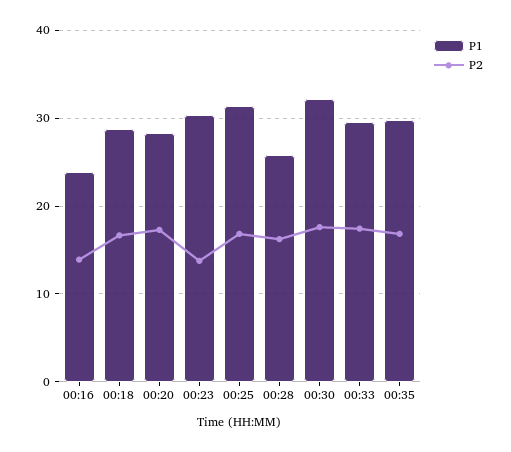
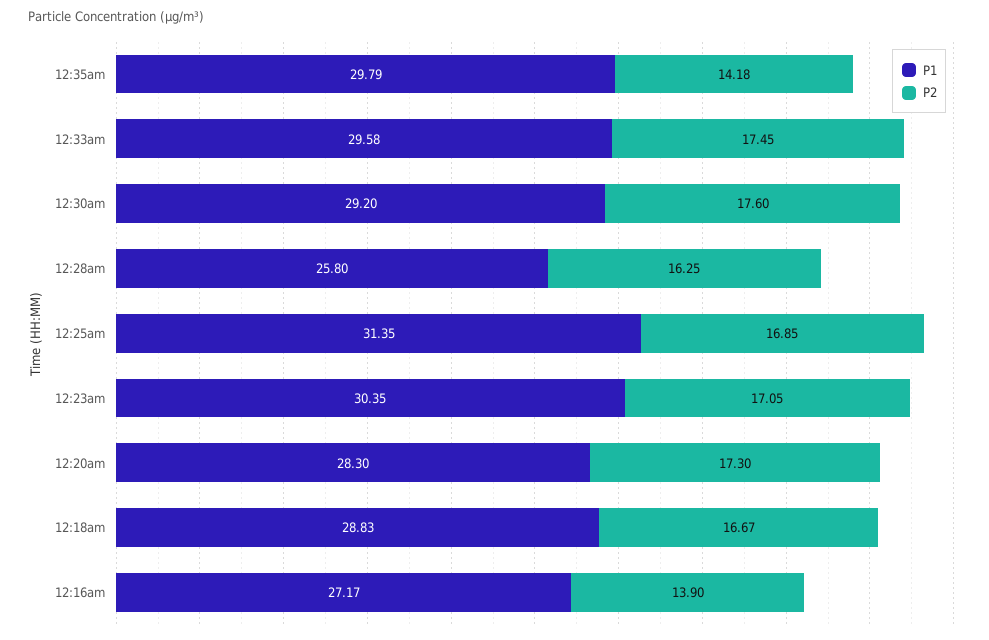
  {
    "P1": {
-     "00:16": 24,
+     "00:16": 27.17,
      "00:18": 28.83,
      "00:20": 28.3,
      "00:23": 30.35,
      "00:25": 31.35,
      "00:28": 25.8,
-     "00:30": 32,
+     "00:30": 29.2,
      "00:33": 29.58,
      "00:35": 29.79
    },
    "P2": {
      "00:16": 13.9,
      "00:18": 16.67,
      "00:20": 17.3,
-     "00:23": 14,
+     "00:23": 17.05,
      "00:25": 16.85,
      "00:28": 16.25,
      "00:30": 17.6,
      "00:33": 17.45,
-     "00:35": 17
+     "00:35": 14.18
    }
  }

